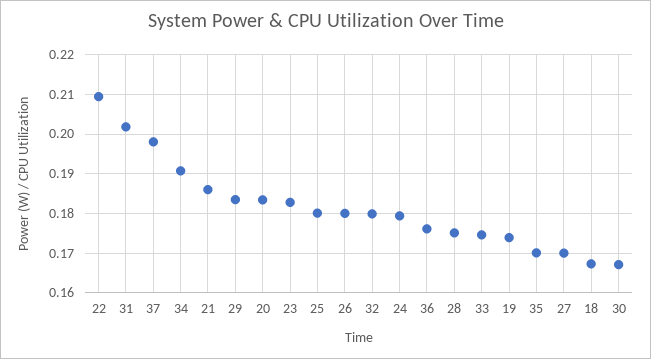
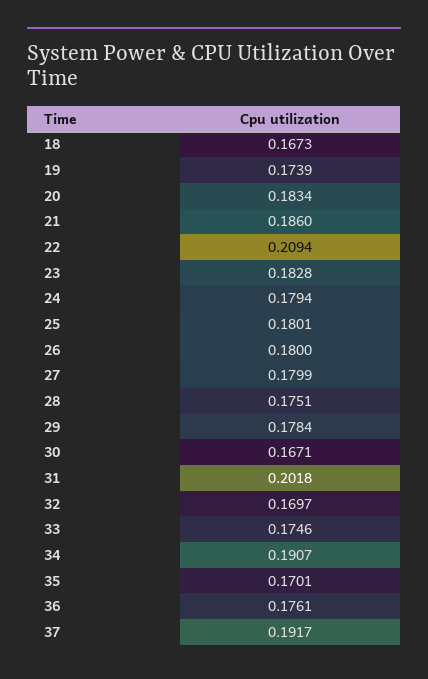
  {
    "22": 0.2094,
    "31": 0.2018,
-   "37": 0.198,
+   "37": 0.1917,
    "34": 0.1907,
    "21": 0.186,
-   "29": 0.184,
+   "29": 0.1784,
    "20": 0.1834,
    "23": 0.1828,
    "25": 0.1801,
    "26": 0.18,
-   "32": 0.18,
+   "32": 0.1697,
    "24": 0.1794,
    "36": 0.1761,
    "28": 0.1751,
    "33": 0.1746,
    "19": 0.1739,
    "35": 0.1701,
-   "27": 0.17,
+   "27": 0.1799,
    "18": 0.1673,
    "30": 0.1671
  }

